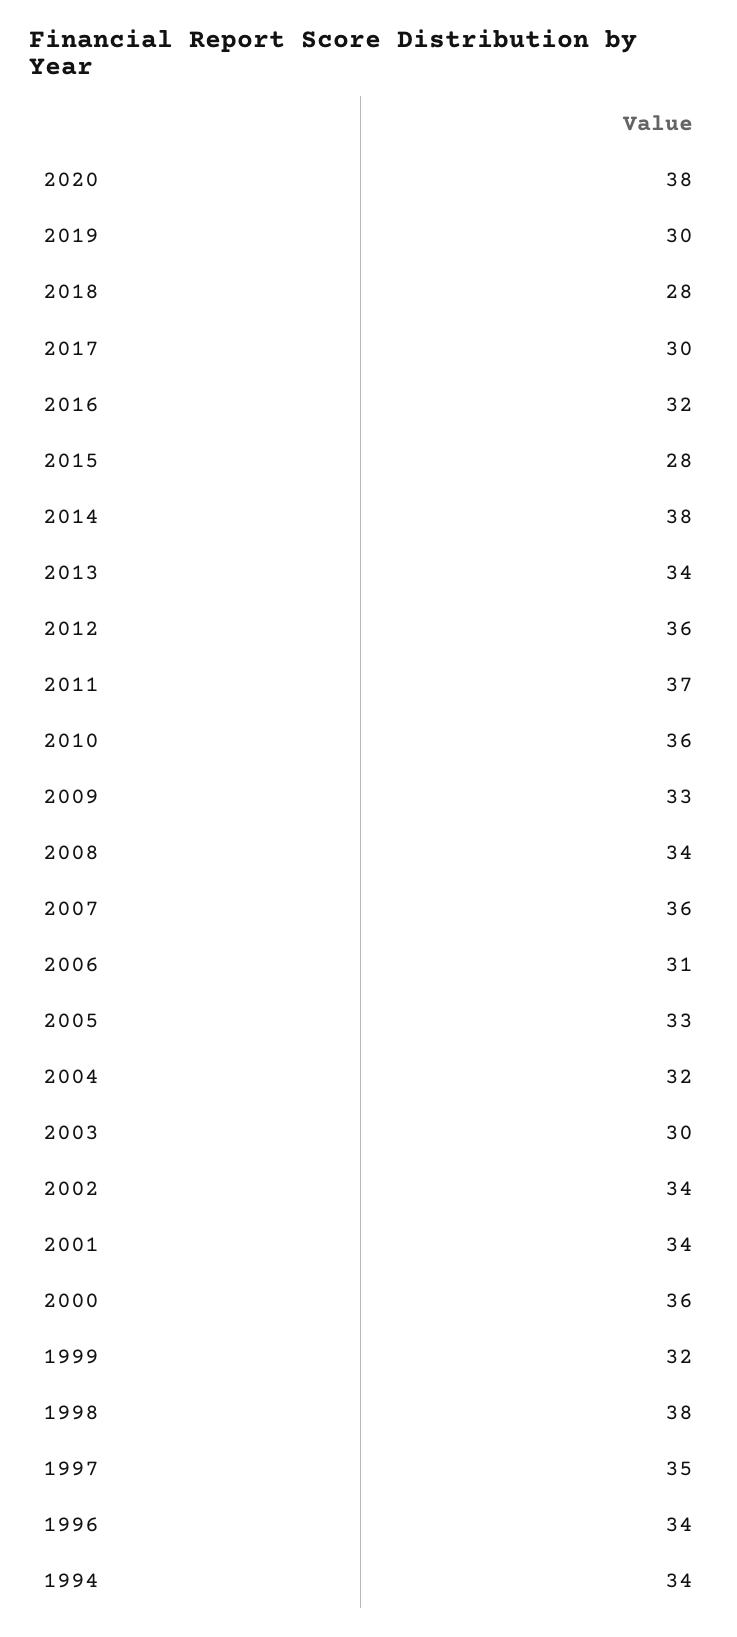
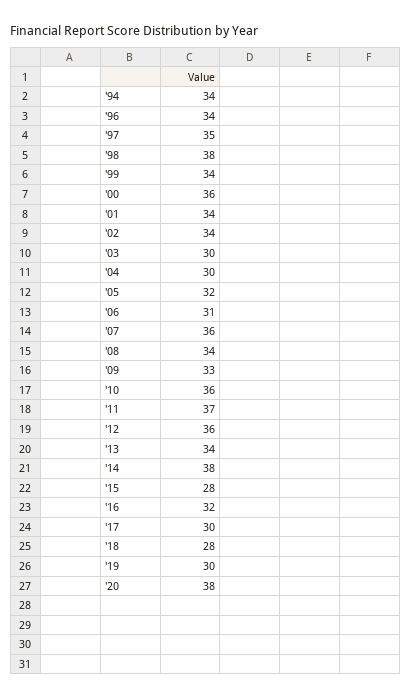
  {
    "2020": 38,
    "2019": 30,
    "2018": 28,
    "2017": 30,
    "2016": 32,
    "2015": 28,
    "2014": 38,
    "2013": 34,
    "2012": 36,
    "2011": 37,
    "2010": 36,
    "2009": 33,
    "2008": 34,
    "2007": 36,
    "2006": 31,
-   "2005": 33,
+   "2005": 32,
-   "2004": 32,
+   "2004": 30,
    "2003": 30,
    "2002": 34,
    "2001": 34,
    "2000": 36,
-   "1999": 32,
+   "1999": 34,
    "1998": 38,
    "1997": 35,
    "1996": 34,
    "1994": 34
  }

